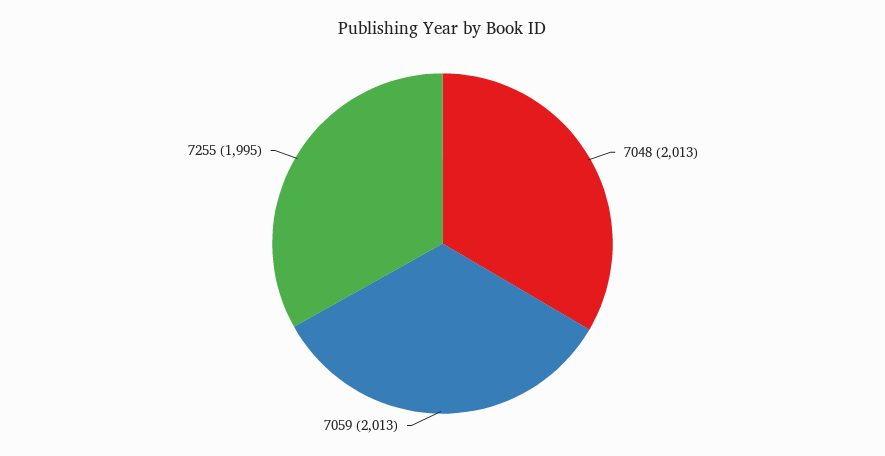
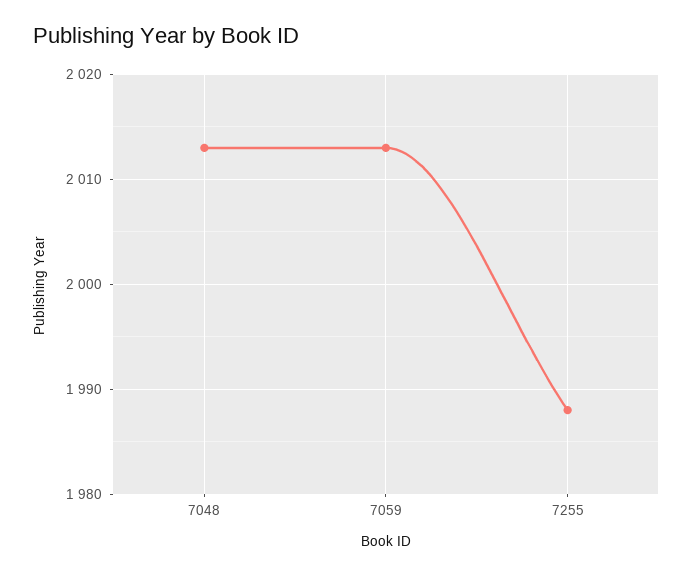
  {
    "7048": 2013,
    "7059": 2013,
-   "7255": 1995
+   "7255": 1988
  }

